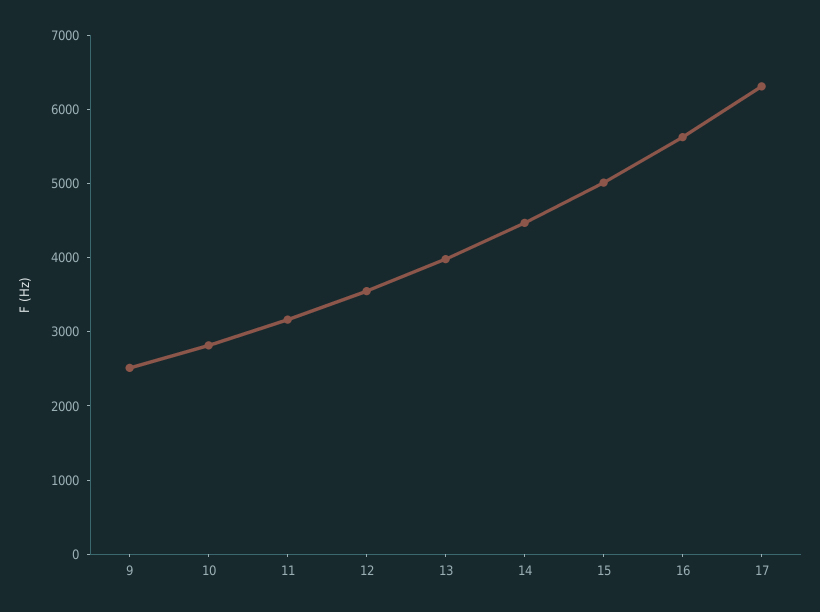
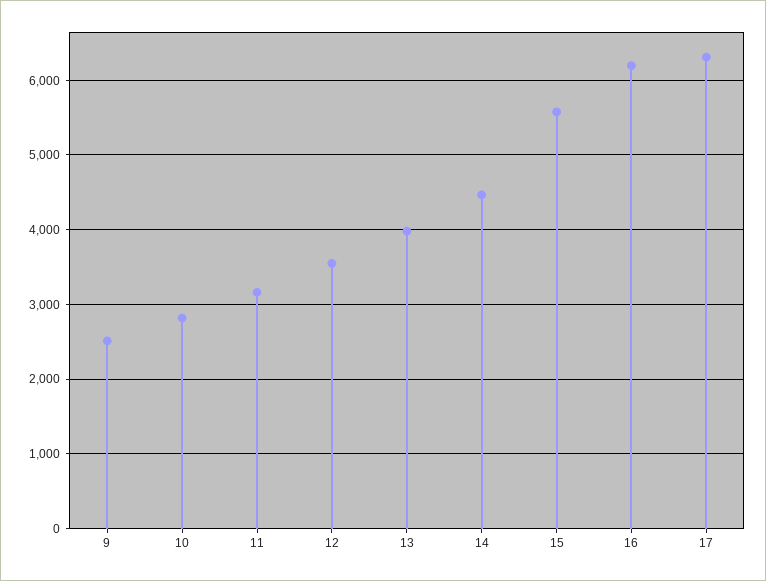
  {
    "9": 2500,
    "10": 2800,
    "11": 3200,
    "12": 3500,
    "13": 4000,
    "14": 4500,
-   "15": 5000,
+   "15": 5600,
-   "16": 5600,
+   "16": 6200,
    "17": 6300
  }

